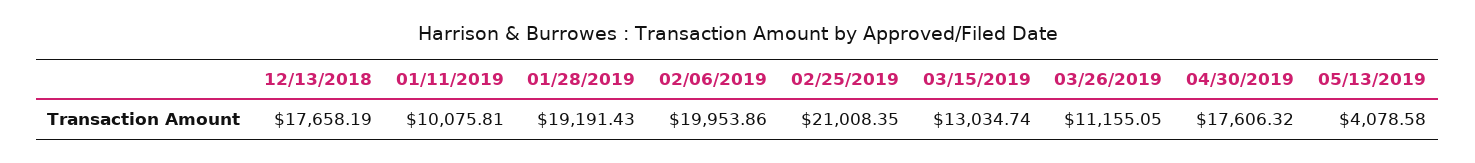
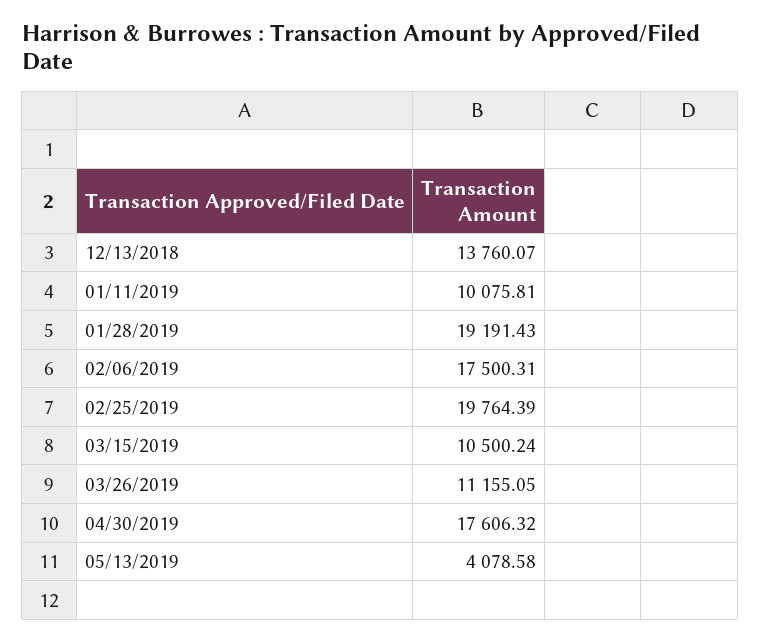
  {
-   "12/13/2018": 17658.19,
+   "12/13/2018": 13760.07,
    "01/11/2019": 10075.81,
    "01/28/2019": 19191.43,
-   "02/06/2019": 19953.86,
+   "02/06/2019": 17500.31,
-   "02/25/2019": 21008.35,
+   "02/25/2019": 19764.39,
-   "03/15/2019": 13034.74,
+   "03/15/2019": 10500.24,
    "03/26/2019": 11155.05,
    "04/30/2019": 17606.32,
    "05/13/2019": 4078.58
  }

